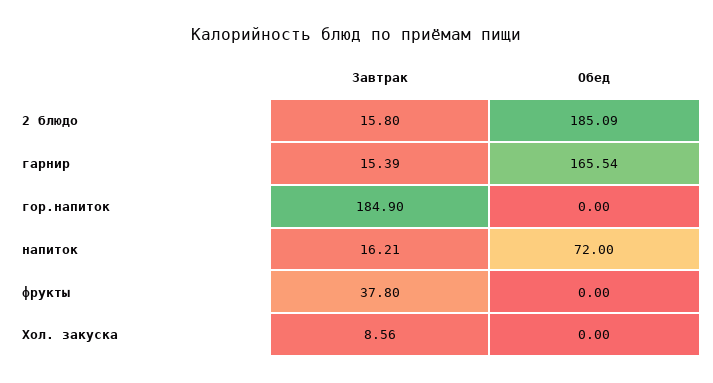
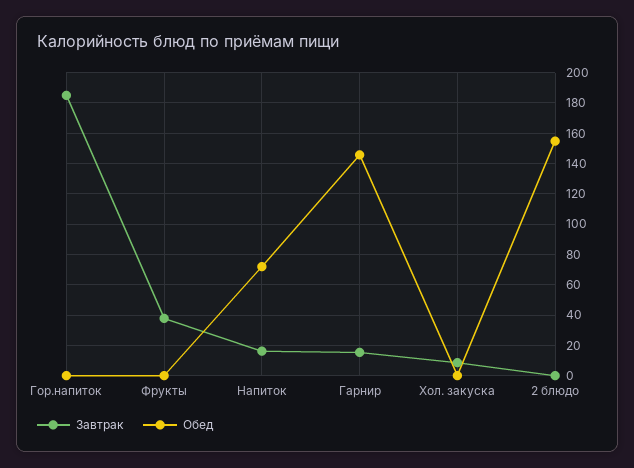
  {
    "Завтрак": {
-     "2 блюдо": 15.8,
+     "2 блюдо": 0,
      "гарнир": 15.39,
      "гор.напиток": 184.9,
      "напиток": 16.21,
      "фрукты": 37.8,
      "Хол. закуска": 8.56
    },
    "Обед": {
-     "2 блюдо": 185.09,
+     "2 блюдо": 155,
-     "гарнир": 165.54,
+     "гарнир": 145,
      "гор.напиток": 0,
      "напиток": 72,
      "фрукты": 0,
      "Хол. закуска": 0
    }
  }

